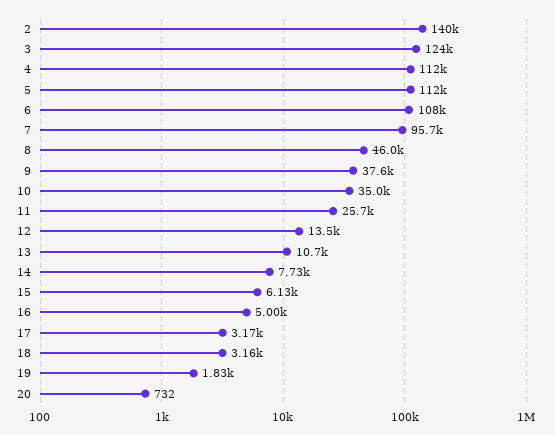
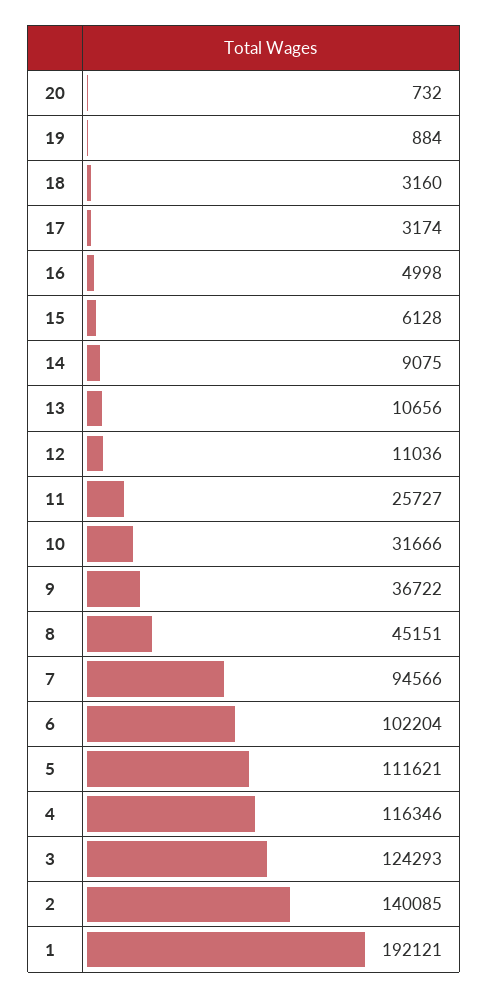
  {
    "2": 140085,
    "3": 124293,
-   "4": 112000,
+   "4": 116346,
    "5": 111621,
-   "6": 108000,
+   "6": 102204,
-   "7": 95700,
+   "7": 94566,
-   "8": 46000,
+   "8": 45151,
-   "9": 37600,
+   "9": 36722,
-   "10": 35000,
+   "10": 31666,
    "11": 25727,
-   "12": 13500,
+   "12": 11036,
    "13": 10656,
-   "14": 7730,
+   "14": 9075,
    "15": 6128,
    "16": 4998,
    "17": 3174,
    "18": 3160,
-   "19": 1830,
+   "19": 884,
-   "20": 732
+   "20": 732,
+   "1": 192121
  }

